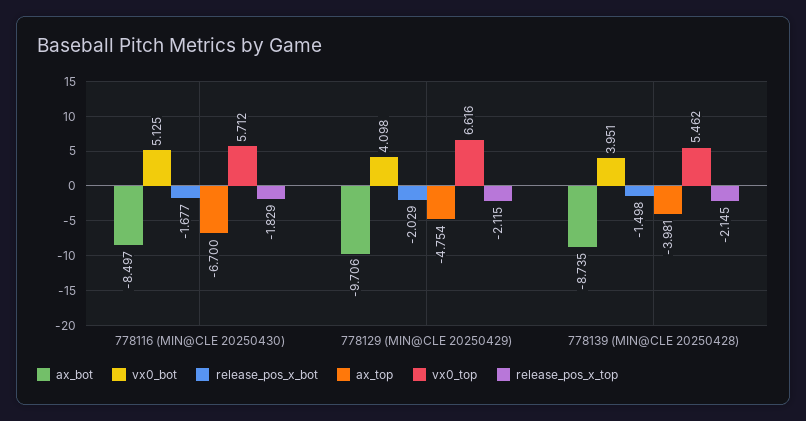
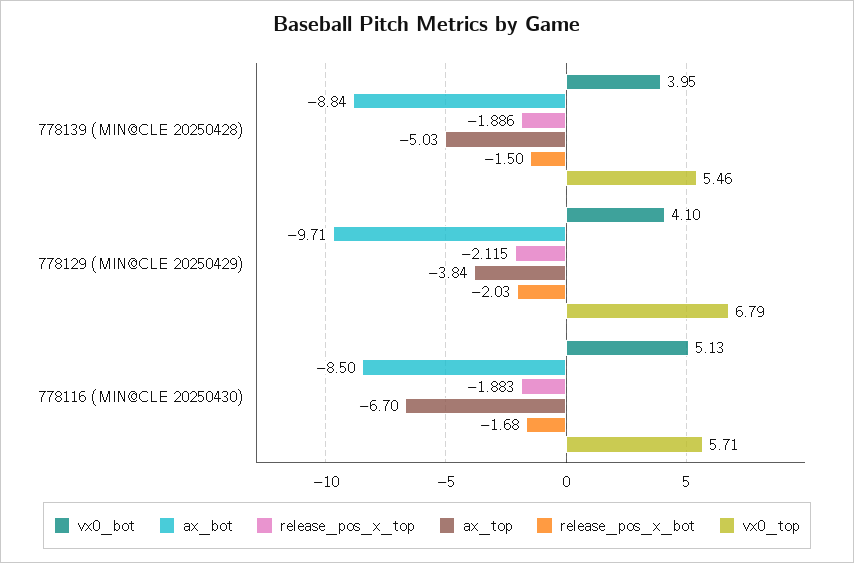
  {
    "ax_bot": {
      "778116 (MIN@CLE 20250430)": -8.497,
      "778129 (MIN@CLE 20250429)": -9.706,
-     "778139 (MIN@CLE 20250428)": -8.735
+     "778139 (MIN@CLE 20250428)": -8.84
    },
    "vx0_bot": {
      "778116 (MIN@CLE 20250430)": 5.125,
      "778129 (MIN@CLE 20250429)": 4.098,
      "778139 (MIN@CLE 20250428)": 3.951
    },
    "release_pos_x_bot": {
      "778116 (MIN@CLE 20250430)": -1.677,
      "778129 (MIN@CLE 20250429)": -2.029,
      "778139 (MIN@CLE 20250428)": -1.498
    },
    "ax_top": {
      "778116 (MIN@CLE 20250430)": -6.7,
-     "778129 (MIN@CLE 20250429)": -4.754,
+     "778129 (MIN@CLE 20250429)": -3.84,
-     "778139 (MIN@CLE 20250428)": -3.981
+     "778139 (MIN@CLE 20250428)": -5.03
    },
    "vx0_top": {
      "778116 (MIN@CLE 20250430)": 5.712,
-     "778129 (MIN@CLE 20250429)": 6.616,
+     "778129 (MIN@CLE 20250429)": 6.79,
      "778139 (MIN@CLE 20250428)": 5.462
    },
    "release_pos_x_top": {
-     "778116 (MIN@CLE 20250430)": -1.829,
+     "778116 (MIN@CLE 20250430)": -1.883,
      "778129 (MIN@CLE 20250429)": -2.115,
-     "778139 (MIN@CLE 20250428)": -2.145
+     "778139 (MIN@CLE 20250428)": -1.886
    }
  }

